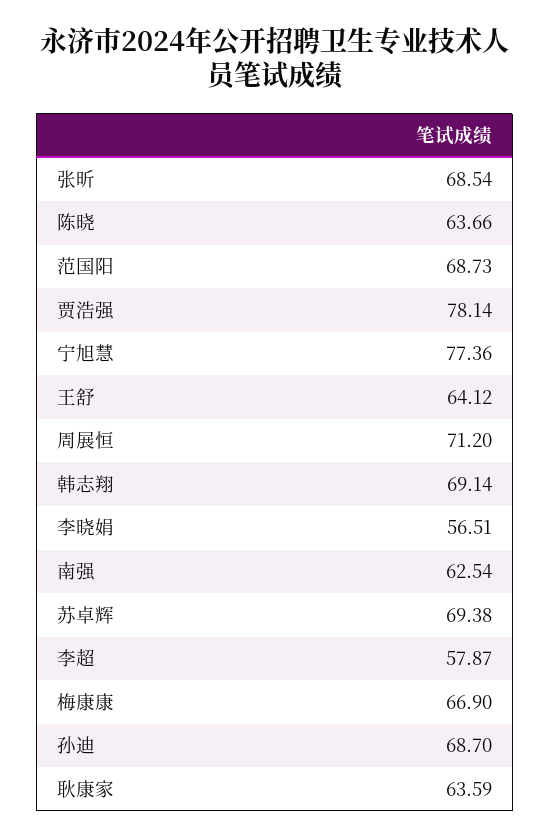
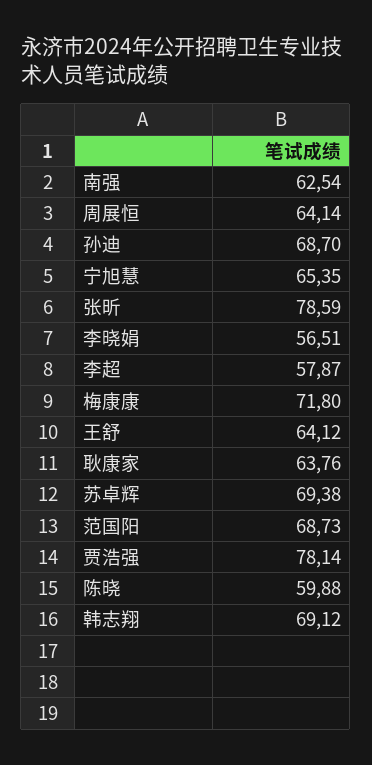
  {
-   "张昕": 68.54,
+   "张昕": 78.59,
-   "陈晓": 63.66,
+   "陈晓": 59.88,
    "范国阳": 68.73,
    "贾浩强": 78.14,
-   "宁旭慧": 77.36,
+   "宁旭慧": 65.35,
    "王舒": 64.12,
-   "周展恒": 71.2,
+   "周展恒": 64.14,
-   "韩志翔": 69.14,
+   "韩志翔": 69.12,
    "李晓娟": 56.51,
    "南强": 62.54,
    "苏卓辉": 69.38,
    "李超": 57.87,
-   "梅康康": 66.9,
+   "梅康康": 71.8,
    "孙迪": 68.7,
-   "耿康家": 63.59
+   "耿康家": 63.76
  }

